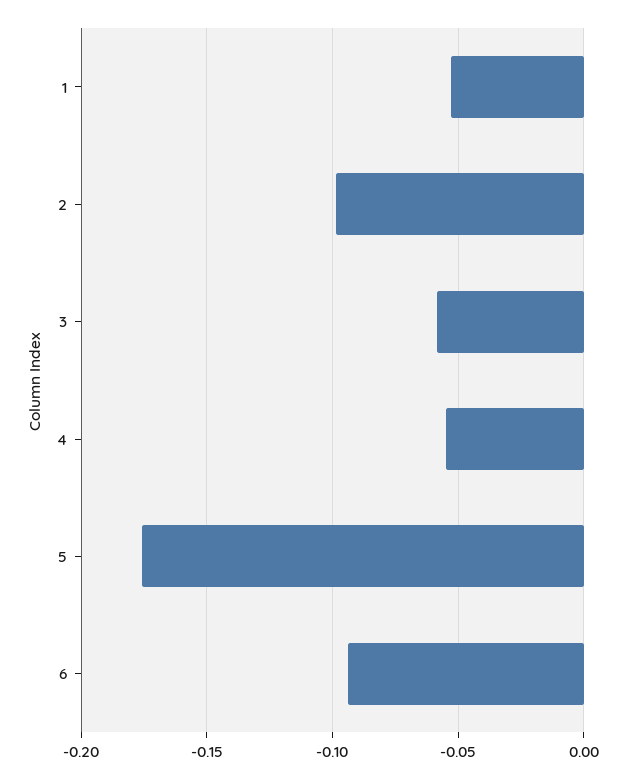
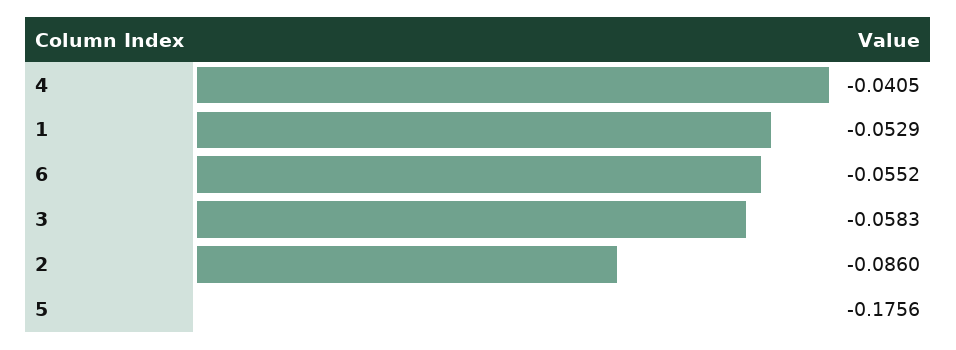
  {
    "1": -0.0529,
-   "2": -0.1,
+   "2": -0.086,
    "3": -0.0583,
-   "4": -0.055,
+   "4": -0.0405,
    "5": -0.1756,
-   "6": -0.095
+   "6": -0.0552
  }

